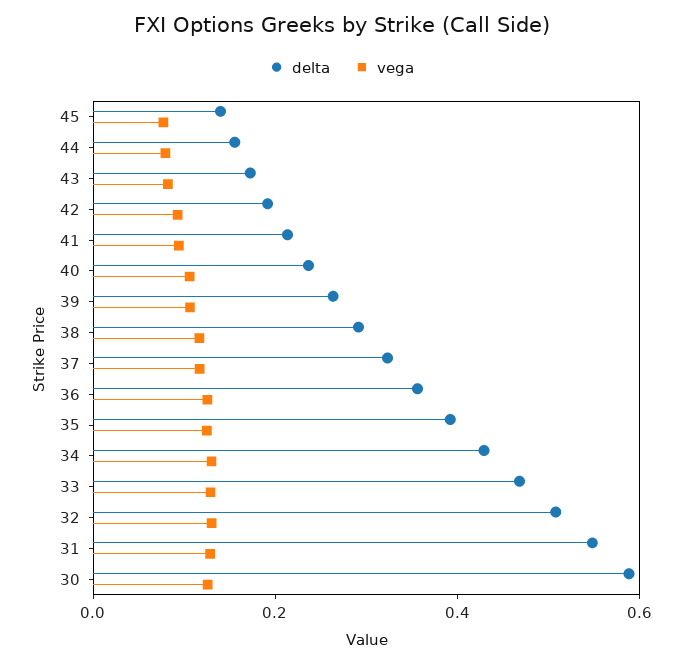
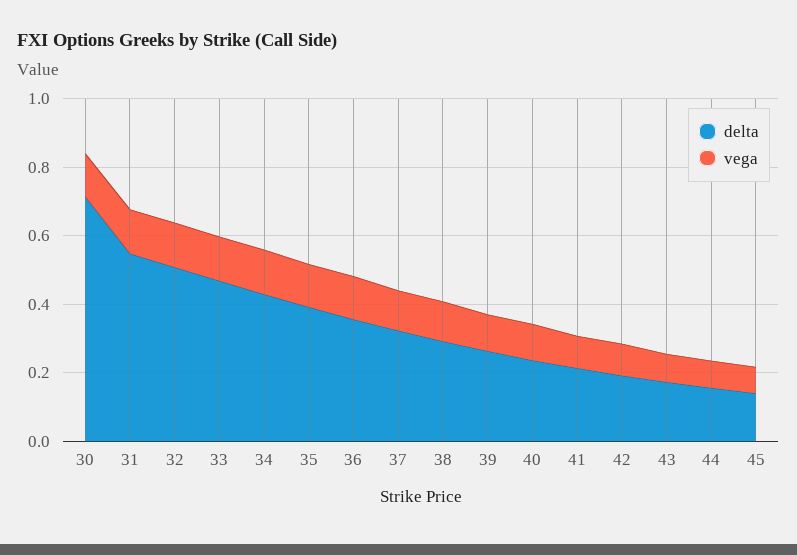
  {
    "delta": {
      "45": 0.15,
      "44": 0.15,
      "43": 0.15,
      "42": 0.2,
      "41": 0.2,
      "40": 0.25,
      "39": 0.25,
      "38": 0.3,
      "37": 0.3,
      "36": 0.35,
      "35": 0.4,
      "34": 0.45,
      "33": 0.45,
      "32": 0.5,
      "31": 0.55,
-     "30": 0.6
+     "30": 0.7
    },
    "vega": {
      "45": 0.1,
      "44": 0.1,
      "43": 0.1,
      "42": 0.1,
      "41": 0.1,
      "40": 0.1,
      "39": 0.1,
      "38": 0.1,
      "37": 0.1,
      "36": 0.15,
      "35": 0.1,
      "34": 0.15,
      "33": 0.15,
      "32": 0.15,
      "31": 0.15,
      "30": 0.15
    }
  }

